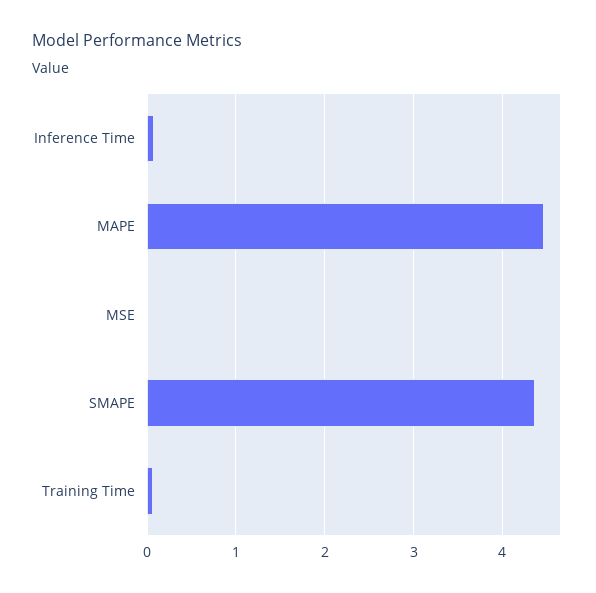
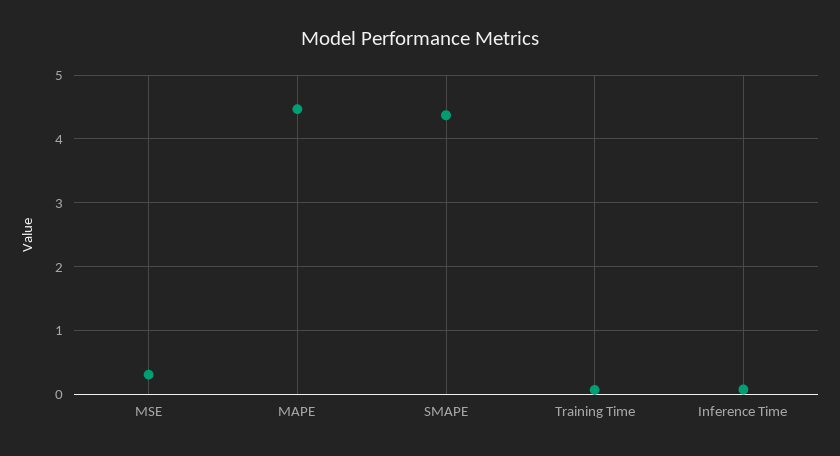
  {
    "Inference Time": 0.1,
    "MAPE": 4.5,
-   "MSE": 0,
+   "MSE": 0.3,
    "SMAPE": 4.4,
    "Training Time": 0.1
  }

